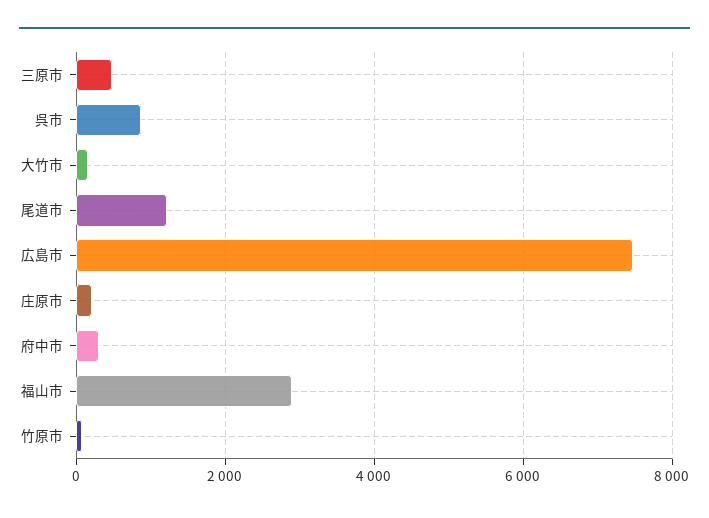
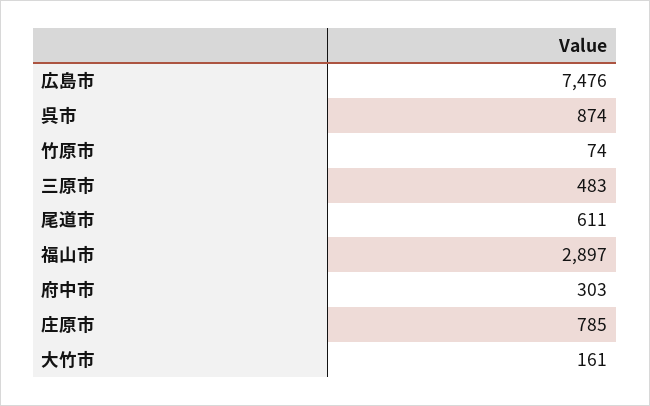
  {
    "三原市": 483,
    "呉市": 874,
    "大竹市": 161,
-   "尾道市": 1200,
+   "尾道市": 611,
    "広島市": 7476,
-   "庄原市": 200,
+   "庄原市": 785,
    "府中市": 303,
    "福山市": 2897,
    "竹原市": 74
  }

